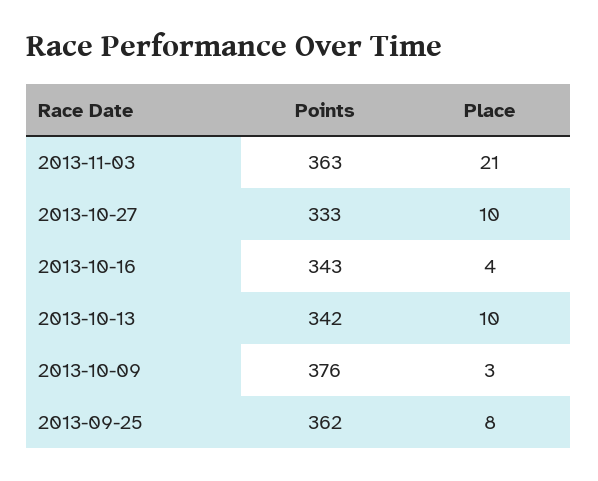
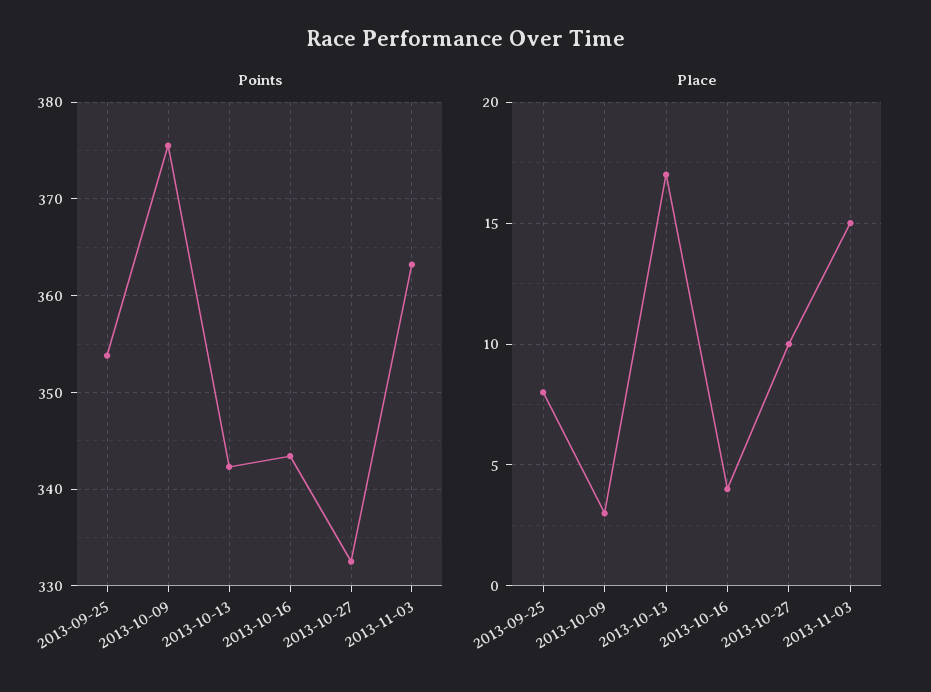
  {
    "Points": {
      "2013-11-03": 363,
      "2013-10-27": 333,
      "2013-10-16": 343,
      "2013-10-13": 342,
      "2013-10-09": 376,
-     "2013-09-25": 362
+     "2013-09-25": 354
    },
    "Place": {
-     "2013-11-03": 21,
+     "2013-11-03": 15,
      "2013-10-27": 10,
      "2013-10-16": 4,
-     "2013-10-13": 10,
+     "2013-10-13": 17,
      "2013-10-09": 3,
      "2013-09-25": 8
    }
  }

